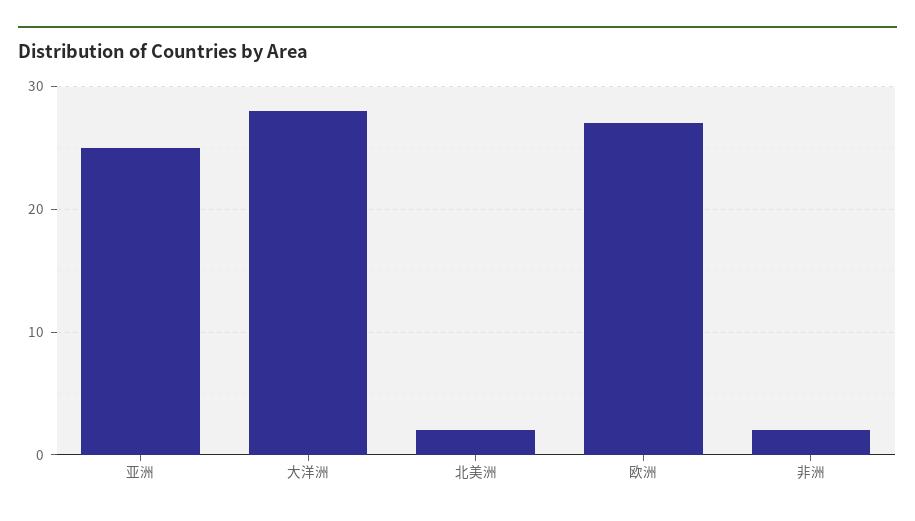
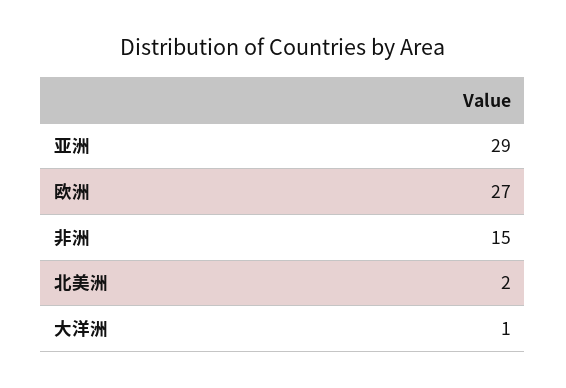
  {
-   "亚洲": 25,
+   "亚洲": 29,
-   "大洋洲": 28,
+   "大洋洲": 1,
    "北美洲": 2,
    "欧洲": 27,
-   "非洲": 2
+   "非洲": 15
  }

